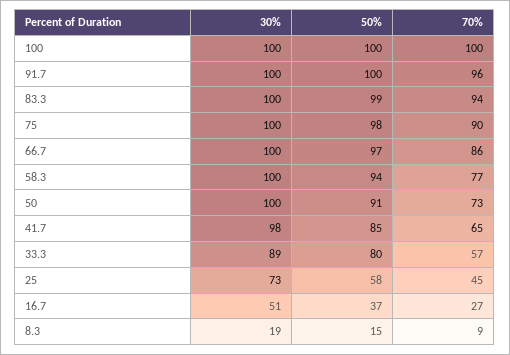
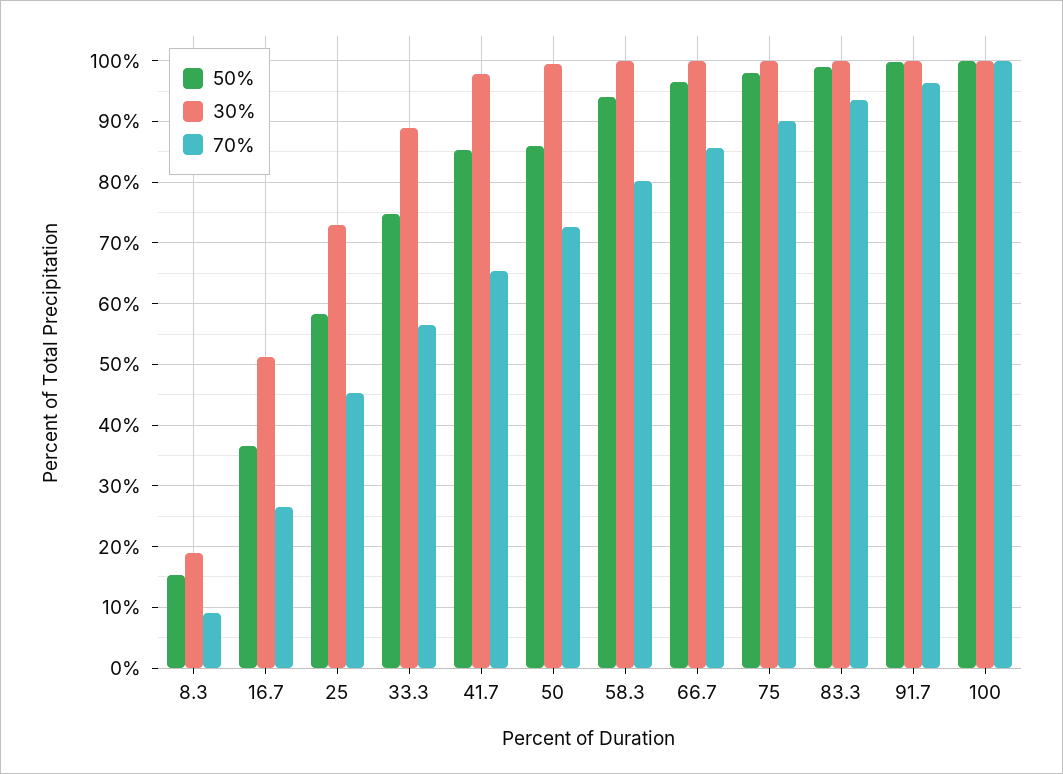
  {
    "30%": {
      "100": 100,
      "91.7": 100,
      "83.3": 100,
      "75": 100,
      "66.7": 100,
      "58.3": 100,
      "50": 100,
      "41.7": 98,
      "33.3": 89,
      "25": 73,
      "16.7": 51,
      "8.3": 19
    },
    "50%": {
      "100": 100,
      "91.7": 100,
      "83.3": 99,
      "75": 98,
      "66.7": 97,
      "58.3": 94,
-     "50": 91,
+     "50": 86,
      "41.7": 85,
-     "33.3": 80,
+     "33.3": 75,
      "25": 58,
      "16.7": 37,
      "8.3": 15
    },
    "70%": {
      "100": 100,
      "91.7": 96,
      "83.3": 94,
      "75": 90,
      "66.7": 86,
-     "58.3": 77,
+     "58.3": 80,
      "50": 73,
      "41.7": 65,
      "33.3": 57,
      "25": 45,
      "16.7": 27,
      "8.3": 9
    }
  }

